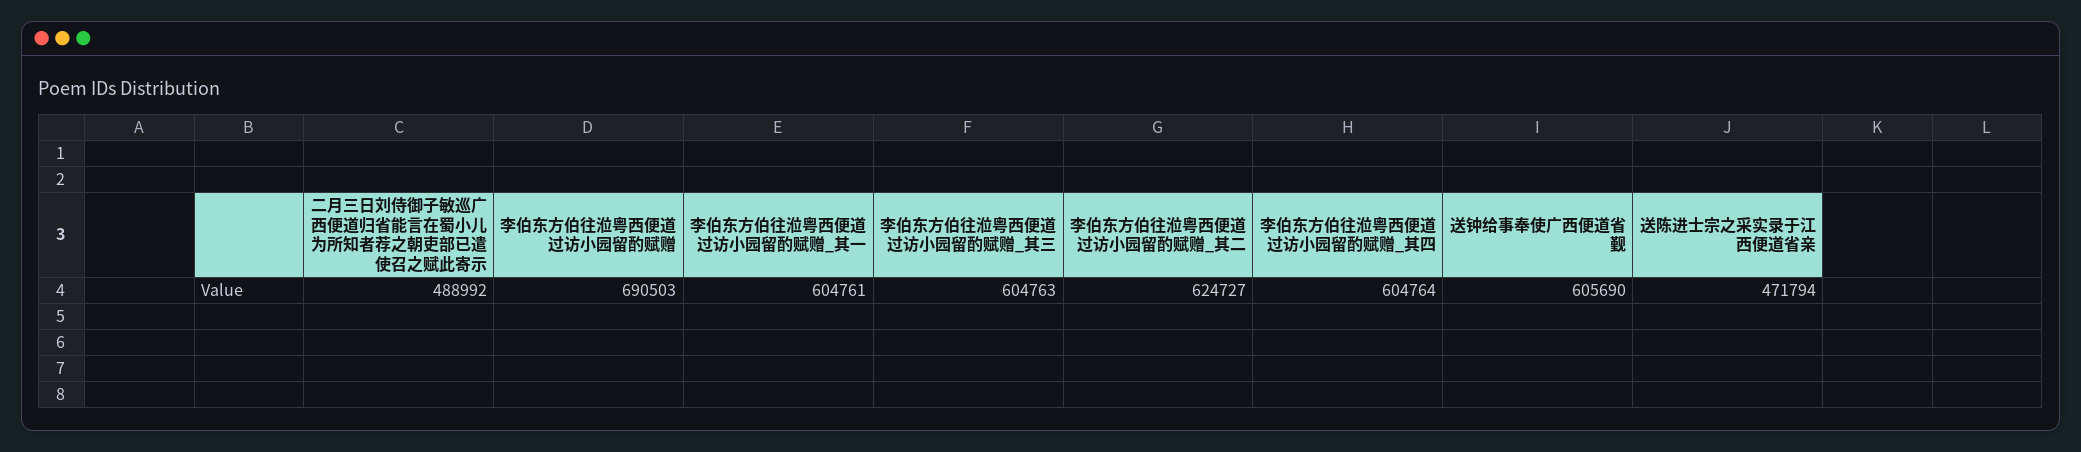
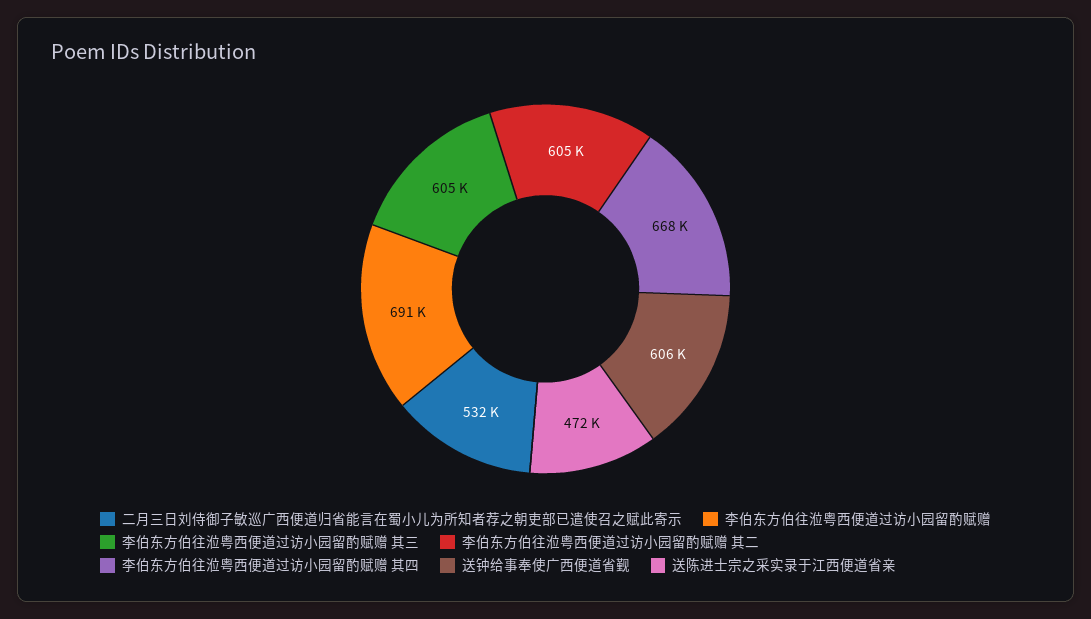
  {
-   "二月三日刘侍御子敏巡广西便道归省能言在蜀小儿为所知者荐之朝吏部已遣使召之赋此寄示": 488992,
+   "二月三日刘侍御子敏巡广西便道归省能言在蜀小儿为所知者荐之朝吏部已遣使召之赋此寄示": 532000,
    "李伯东方伯往涖粤西便道过访小园留酌赋赠": 690503,
-   "李伯东方伯往涖粤西便道过访小园留酌赋赠_其一": 604761,
    "李伯东方伯往涖粤西便道过访小园留酌赋赠_其三": 604763,
-   "李伯东方伯往涖粤西便道过访小园留酌赋赠_其二": 624727,
+   "李伯东方伯往涖粤西便道过访小园留酌赋赠_其二": 605000,
-   "李伯东方伯往涖粤西便道过访小园留酌赋赠_其四": 604764,
+   "李伯东方伯往涖粤西便道过访小园留酌赋赠_其四": 668000,
    "送钟给事奉使广西便道省觐": 605690,
    "送陈进士宗之采实录于江西便道省亲": 471794
  }

